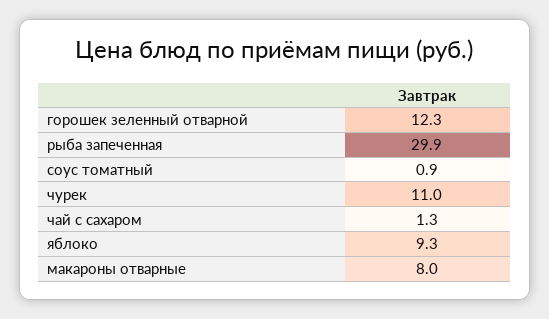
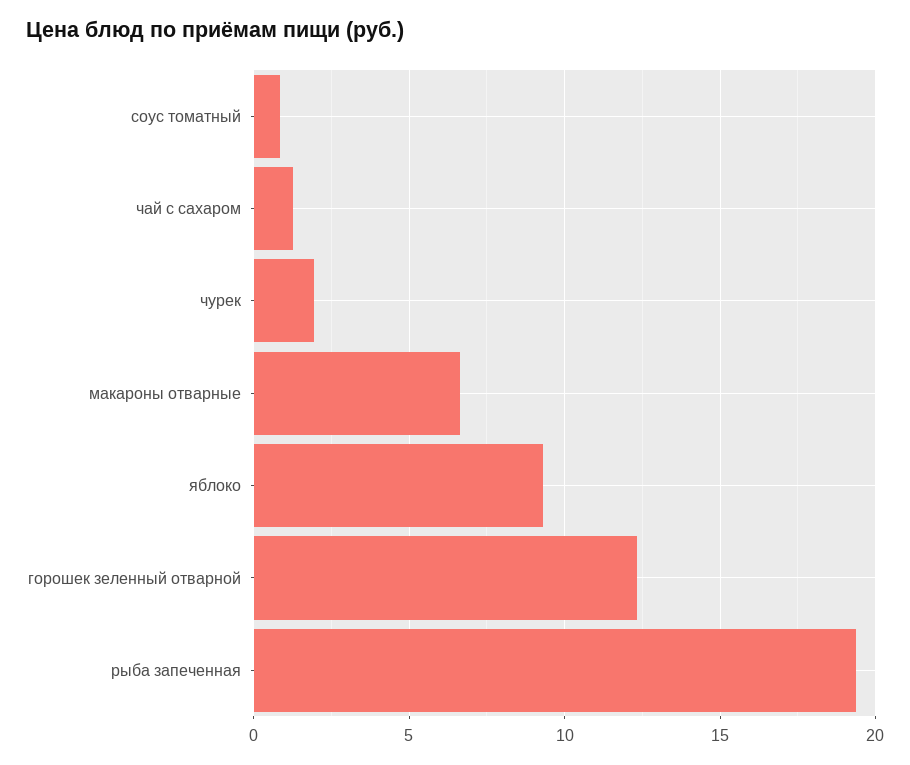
  {
    "горошек зеленный отварной": 12.3,
-   "рыба запеченная": 29.9,
+   "рыба запеченная": 19.5,
    "соус томатный": 0.9,
-   "чурек": 11,
+   "чурек": 2,
    "чай с сахаром": 1.3,
    "яблоко": 9.3,
-   "макароны отварные": 8
+   "макароны отварные": 6.5
  }

